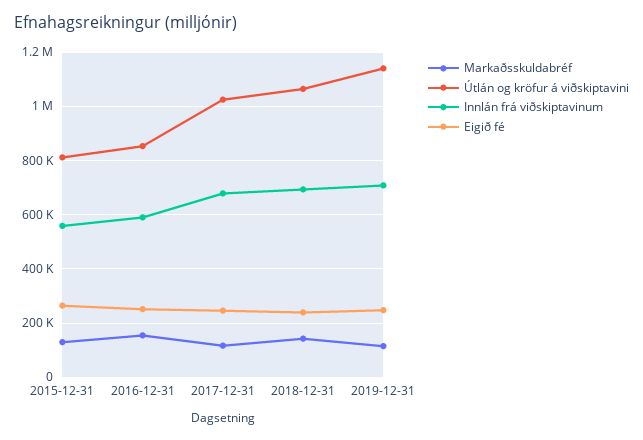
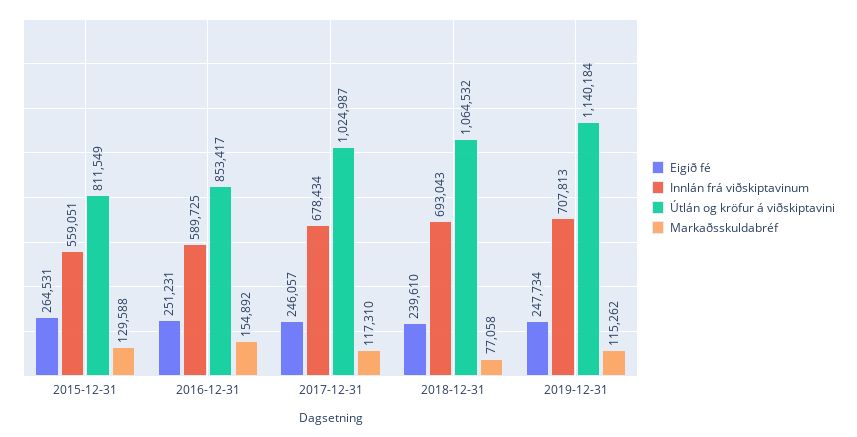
  {
    "Markaðsskuldabréf": {
      "2015-12-31": 129588,
      "2016-12-31": 154892,
      "2017-12-31": 117310,
-     "2018-12-31": 150000,
+     "2018-12-31": 77058,
      "2019-12-31": 115262
    },
    "Útlán og kröfur á viðskiptavini": {
      "2015-12-31": 811549,
      "2016-12-31": 853417,
      "2017-12-31": 1024987,
      "2018-12-31": 1064532,
      "2019-12-31": 1140184
    },
    "Innlán frá viðskiptavinum": {
      "2015-12-31": 559051,
      "2016-12-31": 589725,
      "2017-12-31": 678434,
      "2018-12-31": 693043,
      "2019-12-31": 707813
    },
    "Eigið fé": {
      "2015-12-31": 264531,
      "2016-12-31": 251231,
      "2017-12-31": 246057,
      "2018-12-31": 239610,
      "2019-12-31": 247734
    }
  }

